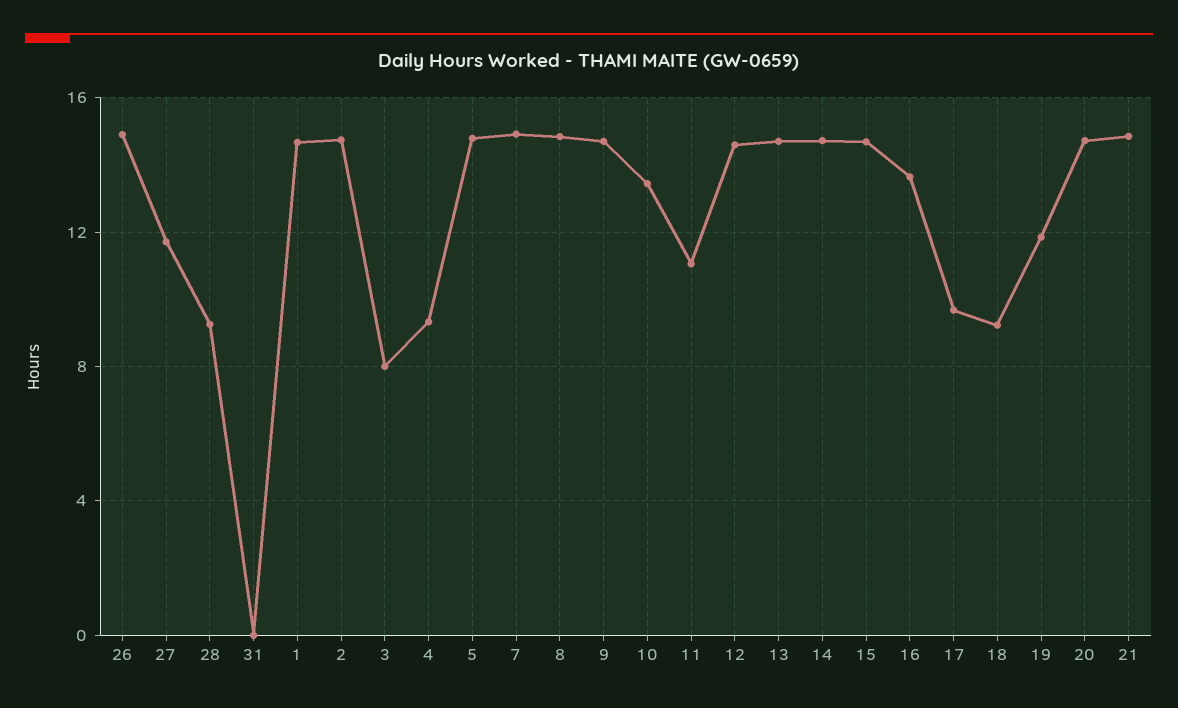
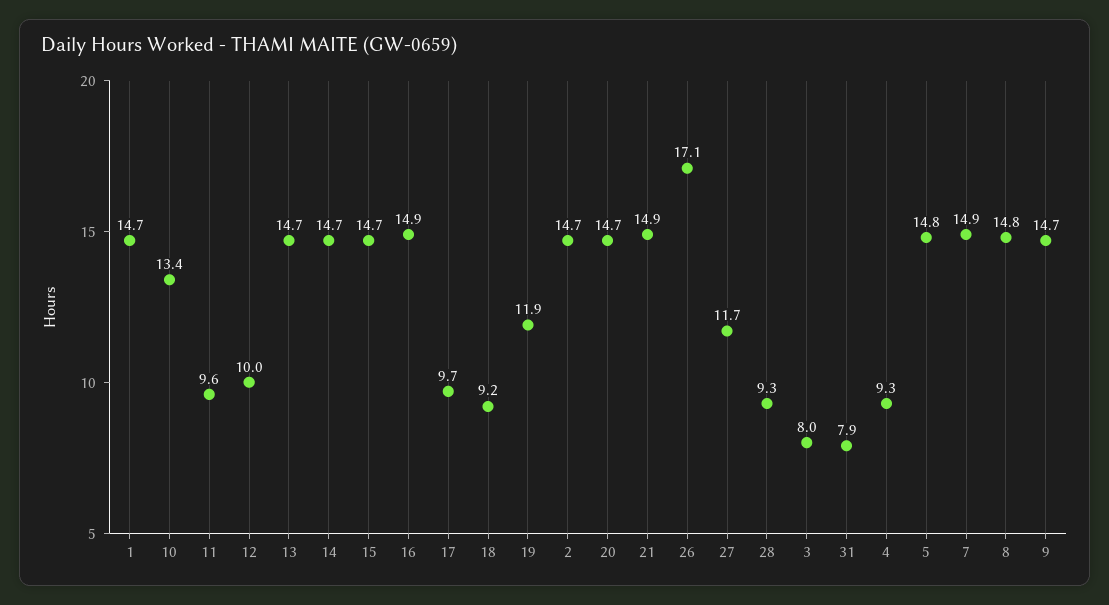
  {
-   "26": 15,
+   "26": 17.1,
    "27": 11.7,
    "28": 9.3,
-   "31": 0,
+   "31": 7.9,
    "1": 14.7,
    "2": 14.7,
    "3": 8,
    "4": 9.3,
    "5": 14.8,
    "7": 14.9,
    "8": 14.8,
    "9": 14.7,
    "10": 13.4,
-   "11": 11,
+   "11": 9.6,
-   "12": 14.5,
+   "12": 10,
    "13": 14.7,
    "14": 14.7,
    "15": 14.7,
-   "16": 13.5,
+   "16": 14.9,
    "17": 9.7,
    "18": 9.2,
    "19": 11.9,
    "20": 14.7,
    "21": 14.9
  }

